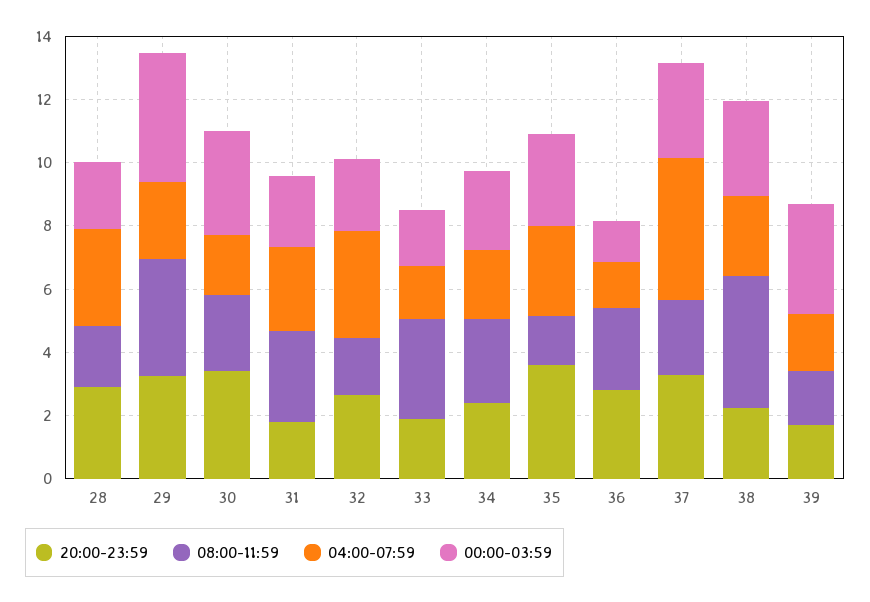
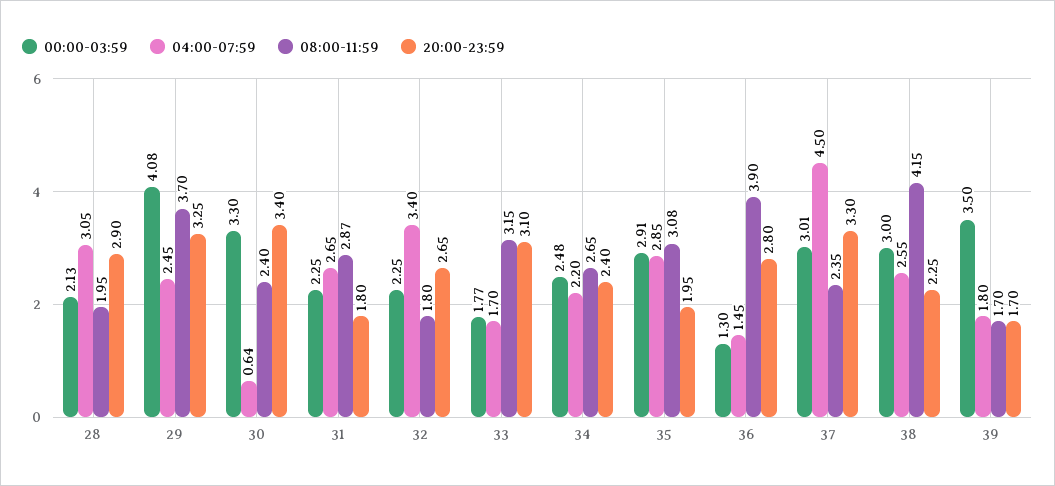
  {
    "20:00-23:59": {
      "28": 2.9,
      "29": 3.25,
      "30": 3.4,
      "31": 1.8,
      "32": 2.65,
-     "33": 2,
+     "33": 3.1,
      "34": 2.4,
-     "35": 3.5,
+     "35": 1.95,
      "36": 2.8,
      "37": 3.3,
      "38": 2.25,
      "39": 1.7
    },
    "08:00-11:59": {
      "28": 1.95,
      "29": 3.7,
      "30": 2.4,
      "31": 2.87,
      "32": 1.8,
      "33": 3.15,
      "34": 2.65,
-     "35": 1.5,
+     "35": 3.08,
-     "36": 2.5,
+     "36": 3.9,
      "37": 2.35,
      "38": 4.15,
      "39": 1.7
    },
    "04:00-07:59": {
      "28": 3.05,
      "29": 2.45,
-     "30": 2,
+     "30": 0.64,
      "31": 2.65,
      "32": 3.4,
      "33": 1.7,
      "34": 2.2,
      "35": 2.85,
      "36": 1.45,
      "37": 4.5,
      "38": 2.55,
      "39": 1.8
    },
    "00:00-03:59": {
      "28": 2.13,
      "29": 4.08,
      "30": 3.3,
      "31": 2.25,
      "32": 2.25,
      "33": 1.77,
      "34": 2.48,
      "35": 2.91,
      "36": 1.3,
      "37": 3.01,
      "38": 3,
      "39": 3.5
    }
  }

